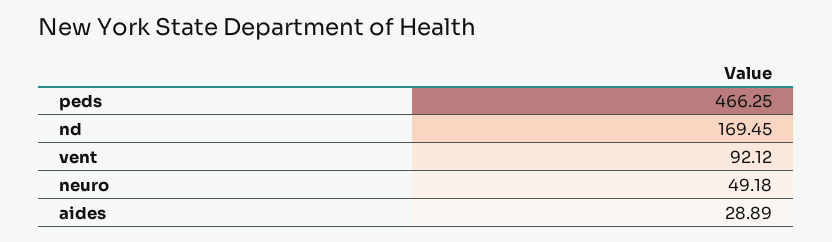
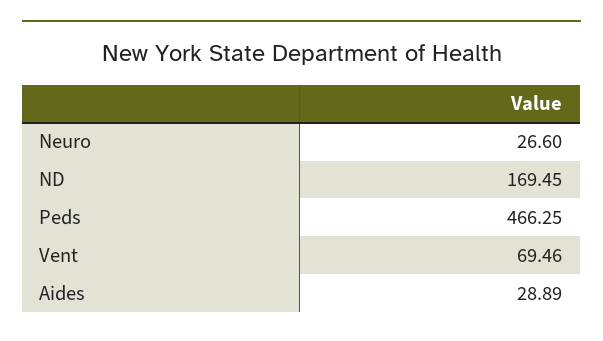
  {
    "peds": 466.25,
    "nd": 169.45,
-   "vent": 92.12,
+   "vent": 69.46,
-   "neuro": 49.18,
+   "neuro": 26.6,
    "aides": 28.89
  }

